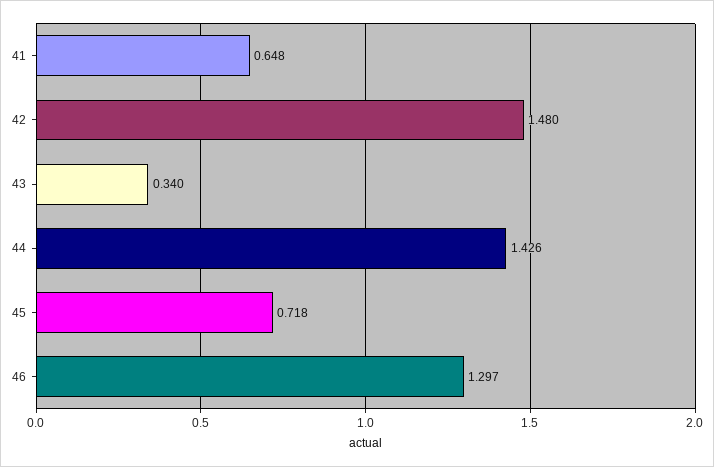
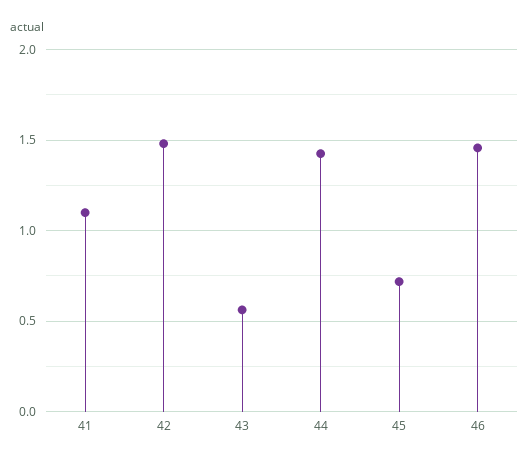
  {
-   "41": 0.648,
+   "41": 1.1,
    "42": 1.48,
-   "43": 0.34,
+   "43": 0.55,
    "44": 1.426,
    "45": 0.718,
-   "46": 1.297
+   "46": 1.45
  }

